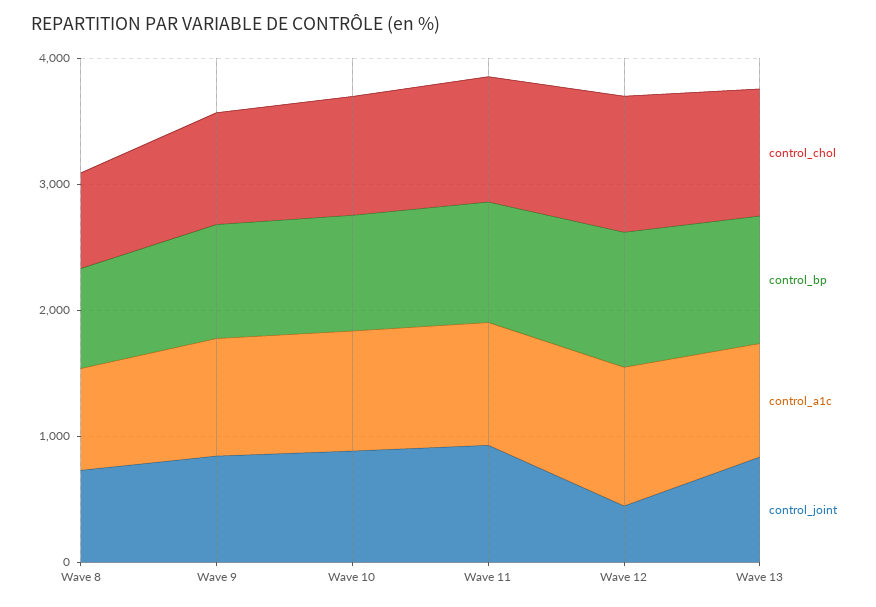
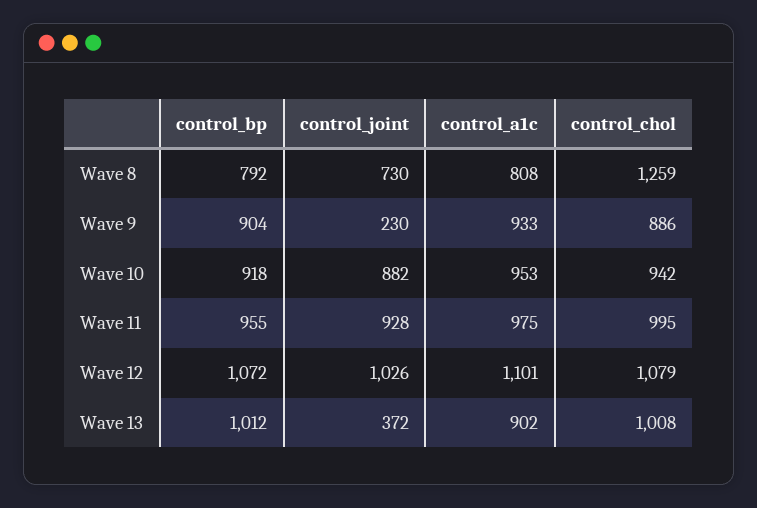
  {
    "control_chol": {
-     "Wave 8": 800,
+     "Wave 8": 1259,
      "Wave 9": 886,
      "Wave 10": 942,
      "Wave 11": 995,
      "Wave 12": 1079,
      "Wave 13": 1008
    },
    "control_bp": {
      "Wave 8": 792,
      "Wave 9": 904,
      "Wave 10": 918,
      "Wave 11": 955,
      "Wave 12": 1072,
      "Wave 13": 1012
    },
    "control_a1c": {
      "Wave 8": 808,
      "Wave 9": 933,
      "Wave 10": 953,
      "Wave 11": 975,
      "Wave 12": 1101,
      "Wave 13": 902
    },
    "control_joint": {
      "Wave 8": 730,
-     "Wave 9": 800,
+     "Wave 9": 230,
      "Wave 10": 882,
      "Wave 11": 928,
-     "Wave 12": 400,
+     "Wave 12": 1026,
-     "Wave 13": 800
+     "Wave 13": 372
    }
  }

